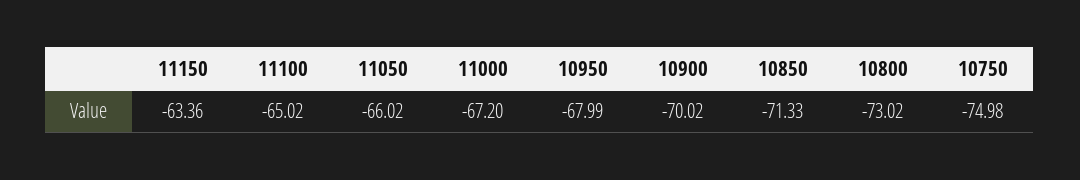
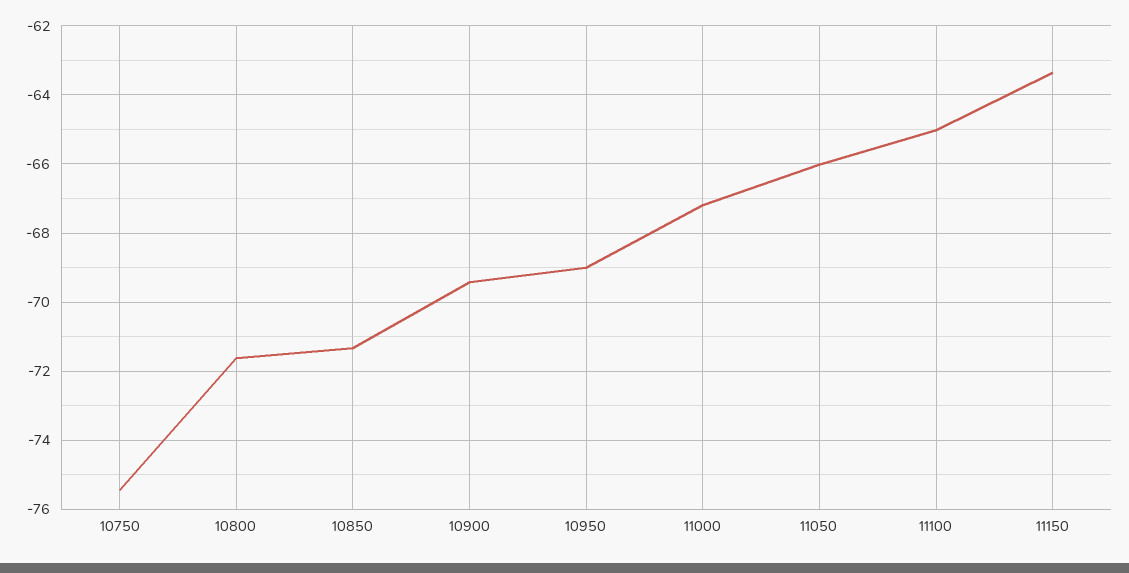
  {
    "11150": -63.36,
    "11100": -65.02,
    "11050": -66.02,
    "11000": -67.2,
-   "10950": -67.99,
+   "10950": -69,
-   "10900": -70.02,
+   "10900": -69.4,
    "10850": -71.33,
-   "10800": -73.02,
+   "10800": -71.6,
-   "10750": -74.98
+   "10750": -75.4
  }

